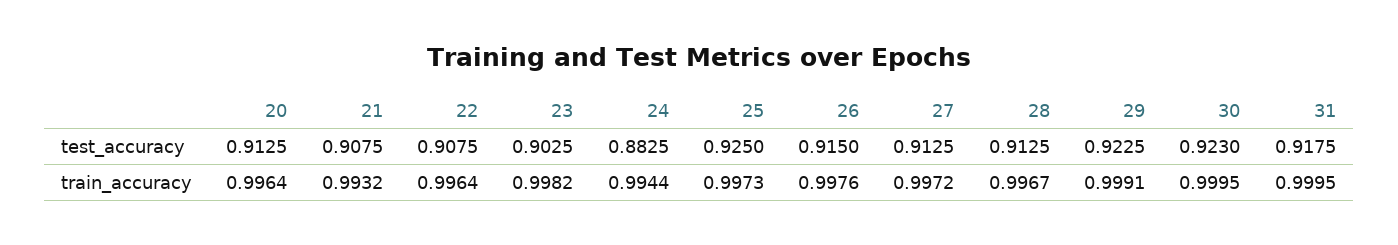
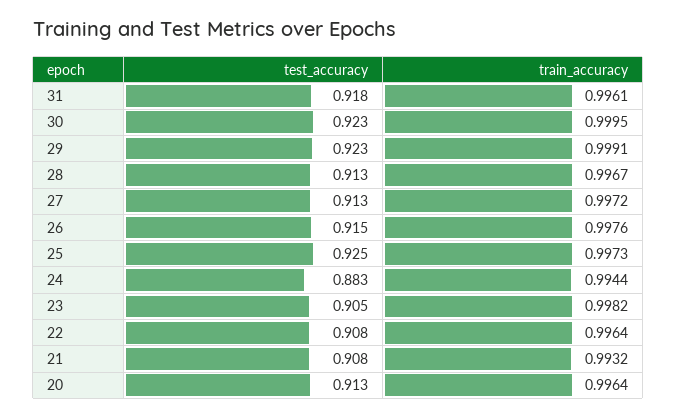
  {
    "20": {
      "test_accuracy": 0.9125,
      "train_accuracy": 0.9964
    },
    "21": {
      "test_accuracy": 0.9075,
      "train_accuracy": 0.9932
    },
    "22": {
      "test_accuracy": 0.9075,
      "train_accuracy": 0.9964
    },
    "23": {
-     "test_accuracy": 0.9025,
+     "test_accuracy": 0.905,
      "train_accuracy": 0.9982
    },
    "24": {
      "test_accuracy": 0.8825,
      "train_accuracy": 0.9944
    },
    "25": {
      "test_accuracy": 0.925,
      "train_accuracy": 0.9973
    },
    "26": {
      "test_accuracy": 0.915,
      "train_accuracy": 0.9976
    },
    "27": {
      "test_accuracy": 0.9125,
      "train_accuracy": 0.9972
    },
    "28": {
      "test_accuracy": 0.9125,
      "train_accuracy": 0.9967
    },
    "29": {
      "test_accuracy": 0.9225,
      "train_accuracy": 0.9991
    },
    "30": {
      "test_accuracy": 0.923,
      "train_accuracy": 0.9995
    },
    "31": {
      "test_accuracy": 0.9175,
-     "train_accuracy": 0.9995
+     "train_accuracy": 0.9961
    }
  }

